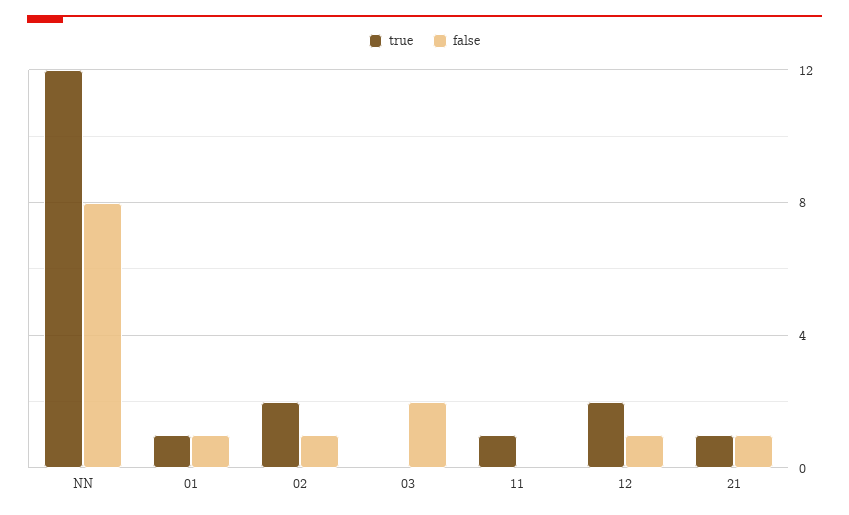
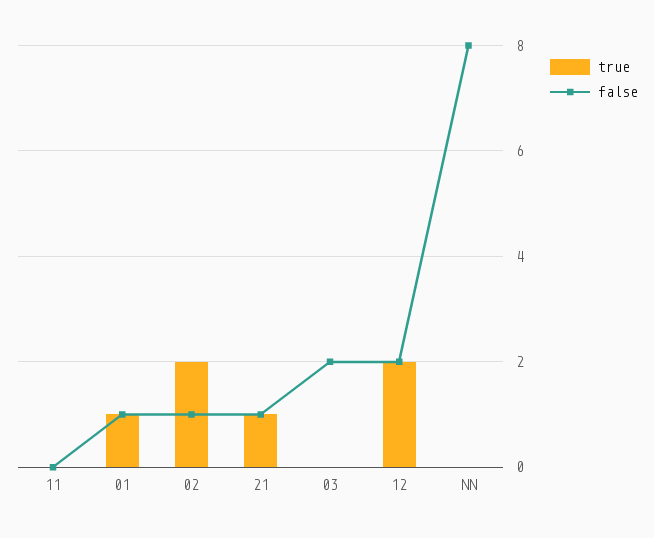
  {
    "true": {
-     "NN": 12,
+     "NN": 0,
      "01": 1,
      "02": 2,
      "03": 0,
-     "11": 1,
+     "11": 0,
      "12": 2,
      "21": 1
    },
    "false": {
      "NN": 8,
      "01": 1,
      "02": 1,
      "03": 2,
      "11": 0,
-     "12": 1,
+     "12": 2,
      "21": 1
    }
  }

